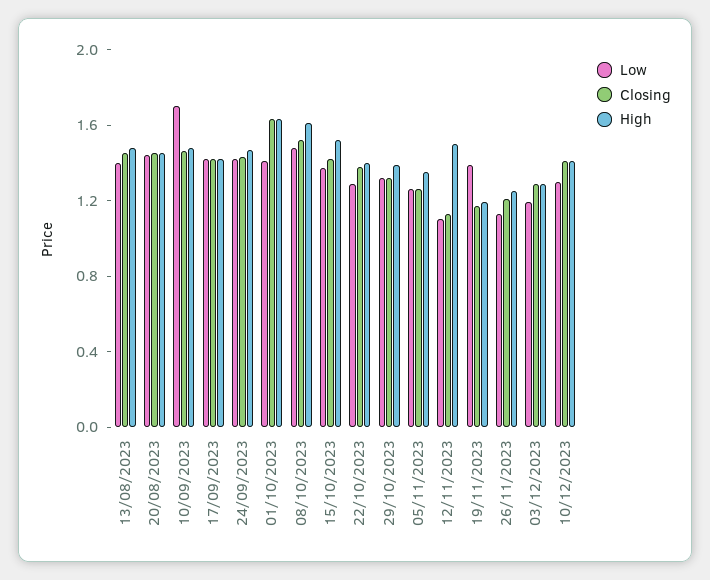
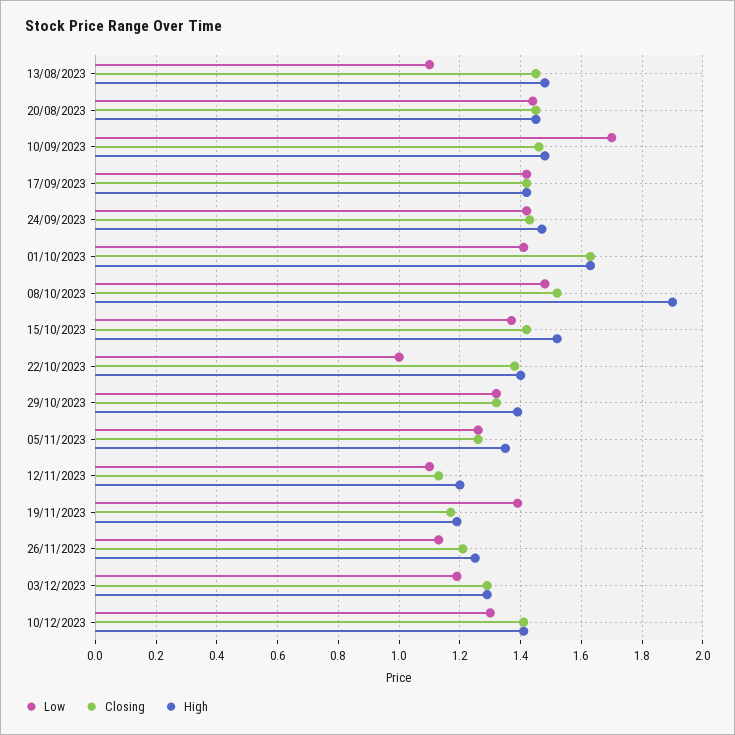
  {
    "Low": {
-     "13/08/2023": 1.4,
+     "13/08/2023": 1.1,
      "20/08/2023": 1.45,
      "10/09/2023": 1.7,
      "17/09/2023": 1.4,
      "24/09/2023": 1.4,
      "01/10/2023": 1.4,
      "08/10/2023": 1.5,
      "15/10/2023": 1.35,
-     "22/10/2023": 1.3,
+     "22/10/2023": 1,
      "29/10/2023": 1.3,
      "05/11/2023": 1.25,
      "12/11/2023": 1.1,
      "19/11/2023": 1.4,
      "26/11/2023": 1.15,
      "03/12/2023": 1.2,
      "10/12/2023": 1.3
    },
    "Closing": {
      "13/08/2023": 1.45,
      "20/08/2023": 1.45,
      "10/09/2023": 1.45,
      "17/09/2023": 1.4,
      "24/09/2023": 1.45,
      "01/10/2023": 1.65,
      "08/10/2023": 1.5,
      "15/10/2023": 1.4,
      "22/10/2023": 1.4,
      "29/10/2023": 1.3,
      "05/11/2023": 1.25,
      "12/11/2023": 1.15,
      "19/11/2023": 1.15,
      "26/11/2023": 1.2,
      "03/12/2023": 1.3,
      "10/12/2023": 1.4
    },
    "High": {
      "13/08/2023": 1.5,
      "20/08/2023": 1.45,
      "10/09/2023": 1.5,
      "17/09/2023": 1.4,
      "24/09/2023": 1.45,
      "01/10/2023": 1.65,
-     "08/10/2023": 1.6,
+     "08/10/2023": 1.9,
      "15/10/2023": 1.5,
      "22/10/2023": 1.4,
      "29/10/2023": 1.4,
      "05/11/2023": 1.35,
-     "12/11/2023": 1.5,
+     "12/11/2023": 1.2,
      "19/11/2023": 1.2,
      "26/11/2023": 1.25,
      "03/12/2023": 1.3,
      "10/12/2023": 1.4
    }
  }

